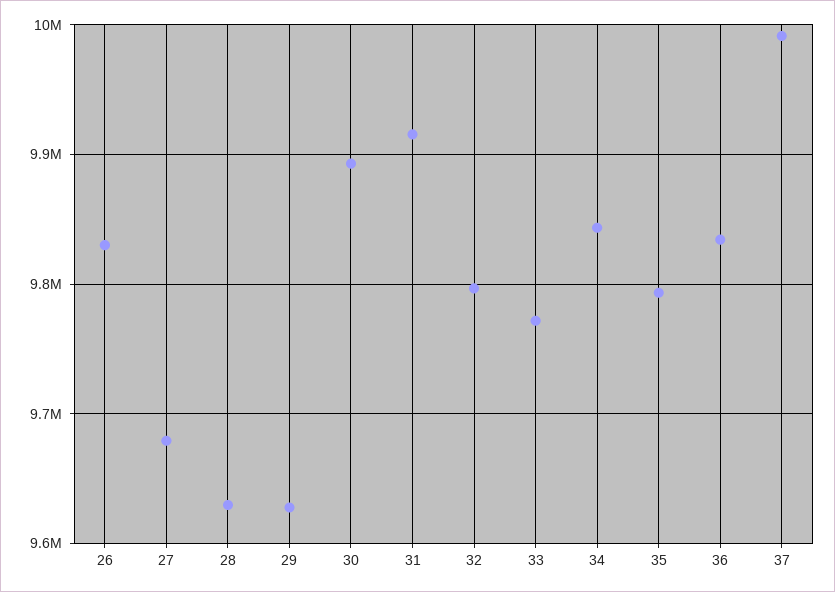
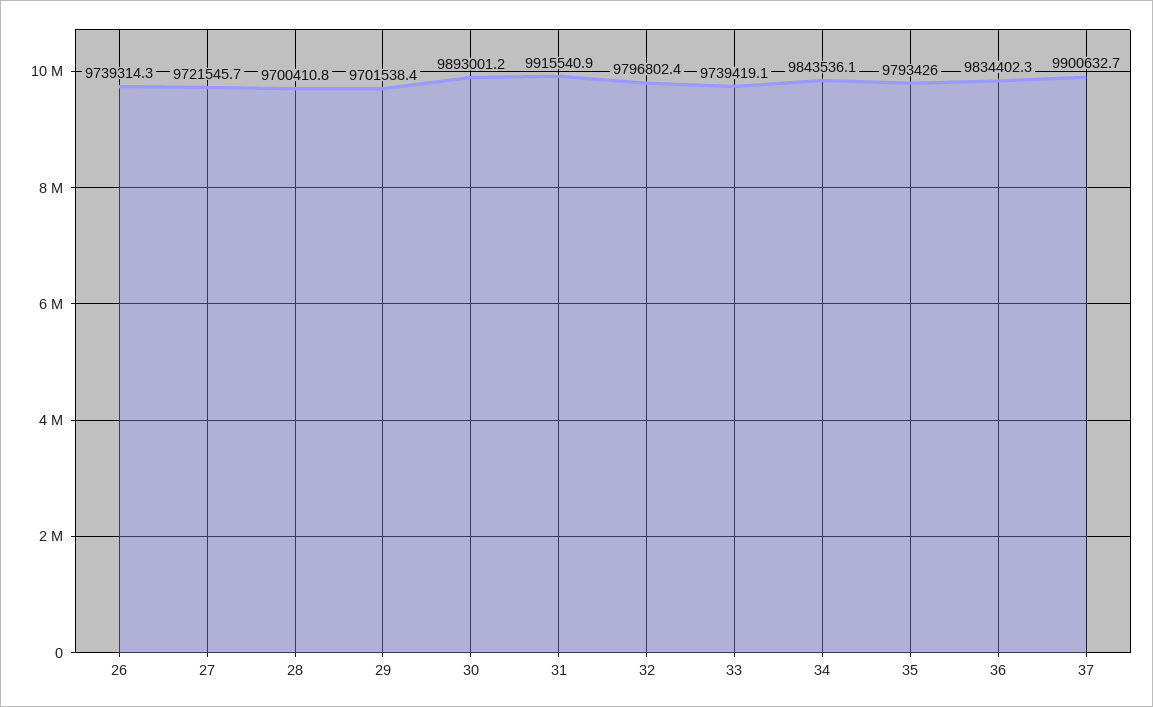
  {
-   "26": 9830000,
+   "26": 9739314.3,
-   "27": 9680000,
+   "27": 9721545.7,
-   "28": 9630000,
+   "28": 9700410.8,
-   "29": 9630000,
+   "29": 9701538.4,
    "30": 9893001.2,
    "31": 9915540.9,
    "32": 9796802.4,
-   "33": 9770000,
+   "33": 9739419.1,
    "34": 9843536.1,
    "35": 9793426,
    "36": 9834402.3,
-   "37": 9990000
+   "37": 9900632.7
  }

